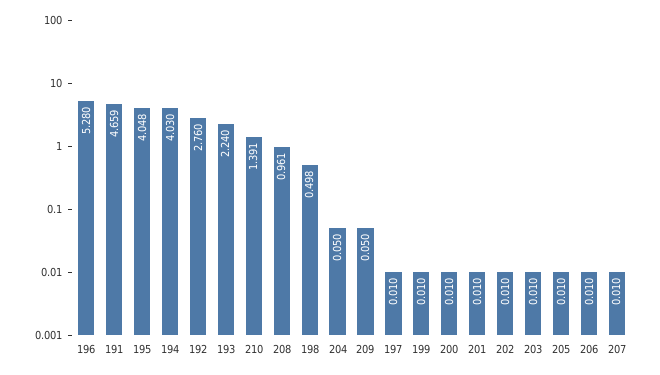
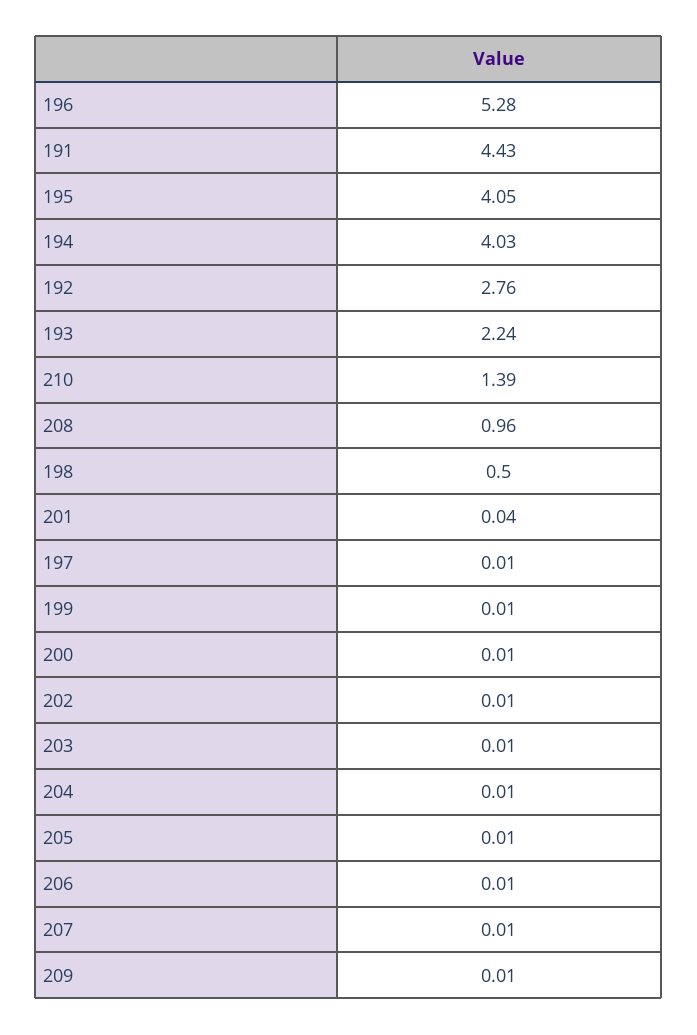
  {
    "196": 5.28,
-   "191": 4.659,
+   "191": 4.43,
    "195": 4.048,
    "194": 4.03,
    "192": 2.76,
    "193": 2.24,
    "210": 1.391,
    "208": 0.961,
    "198": 0.498,
-   "204": 0.05,
+   "204": 0.01,
-   "209": 0.05,
+   "209": 0.01,
    "197": 0.01,
    "199": 0.01,
    "200": 0.01,
-   "201": 0.01,
+   "201": 0.04,
    "202": 0.01,
    "203": 0.01,
    "205": 0.01,
    "206": 0.01,
    "207": 0.01
  }

